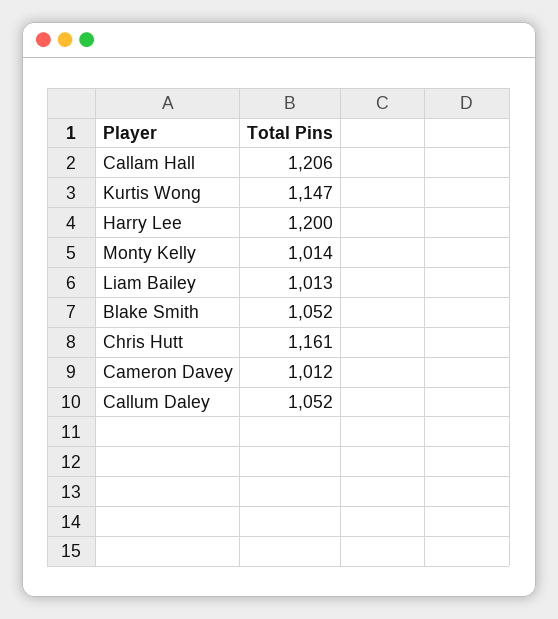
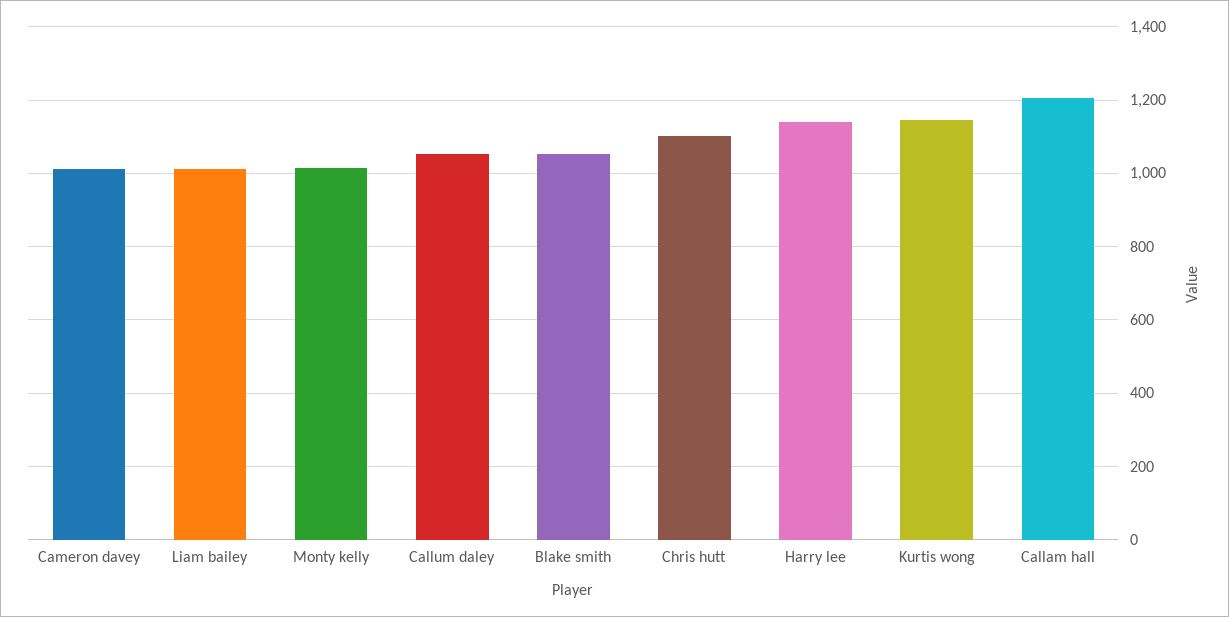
  {
    "Callam Hall": 1206,
    "Kurtis Wong": 1147,
-   "Harry Lee": 1200,
+   "Harry Lee": 1140,
    "Monty Kelly": 1014,
    "Liam Bailey": 1013,
    "Blake Smith": 1052,
-   "Chris Hutt": 1161,
+   "Chris Hutt": 1100,
    "Cameron Davey": 1012,
    "Callum Daley": 1052
  }

